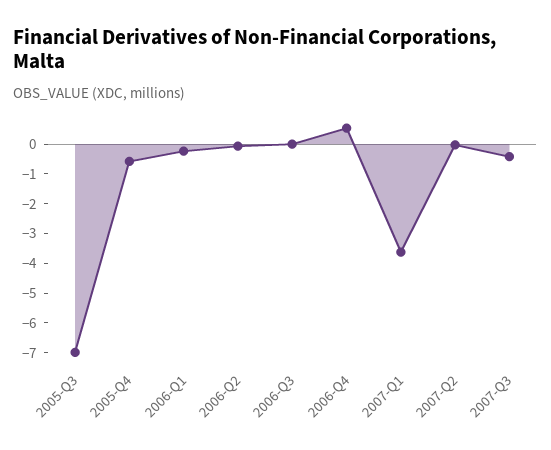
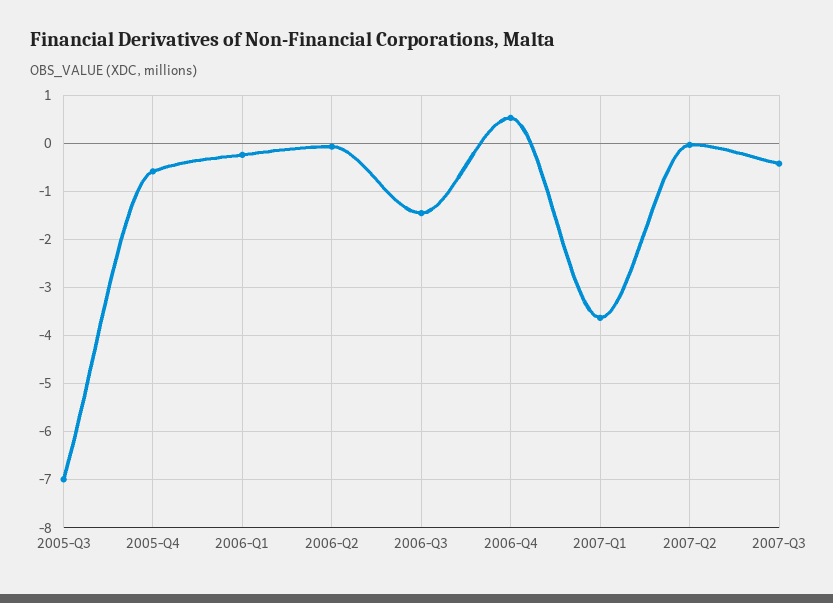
  {
    "2005-Q3": -7,
    "2005-Q4": -0.6,
    "2006-Q1": -0.2,
    "2006-Q2": 0,
-   "2006-Q3": 0,
+   "2006-Q3": -1.4,
    "2006-Q4": 0.6,
    "2007-Q1": -3.6,
    "2007-Q2": 0,
    "2007-Q3": -0.4
  }

